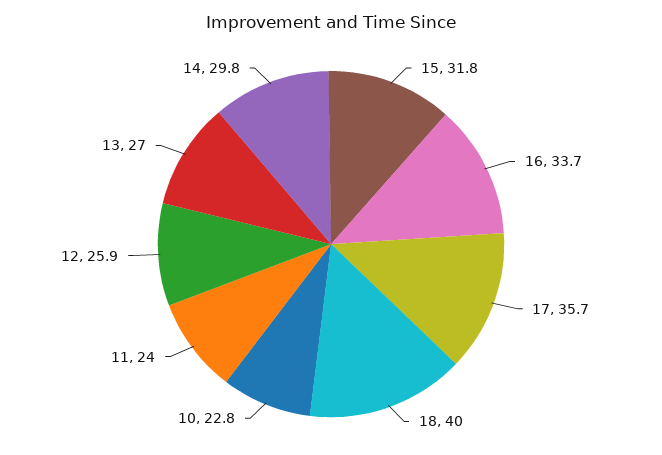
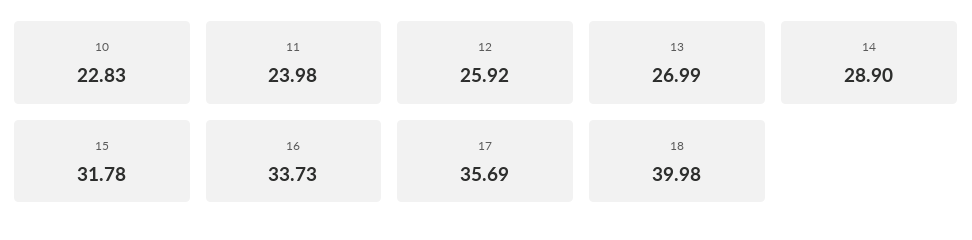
  {
    "15": 31.78,
    "16": 33.73,
    "17": 35.69,
    "18": 39.98,
    "10": 22.83,
    "11": 23.98,
    "12": 25.92,
    "13": 26.99,
-   "14": 29.8
+   "14": 28.9
  }

